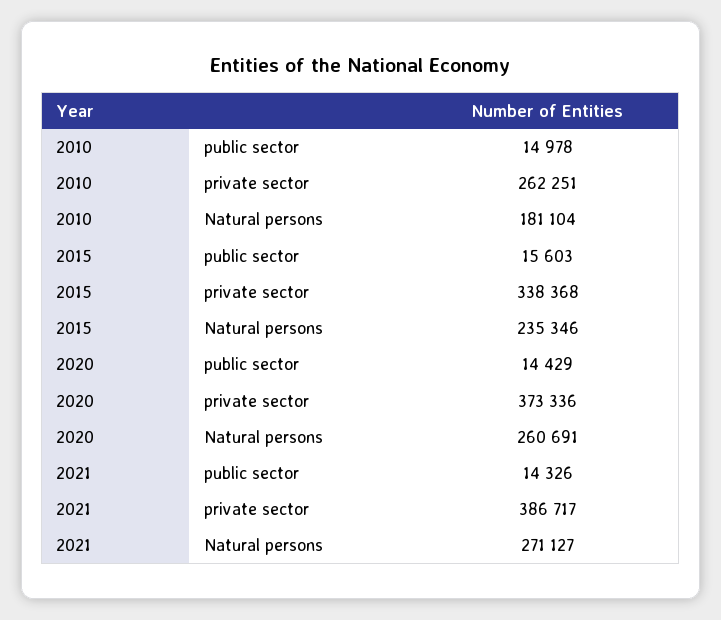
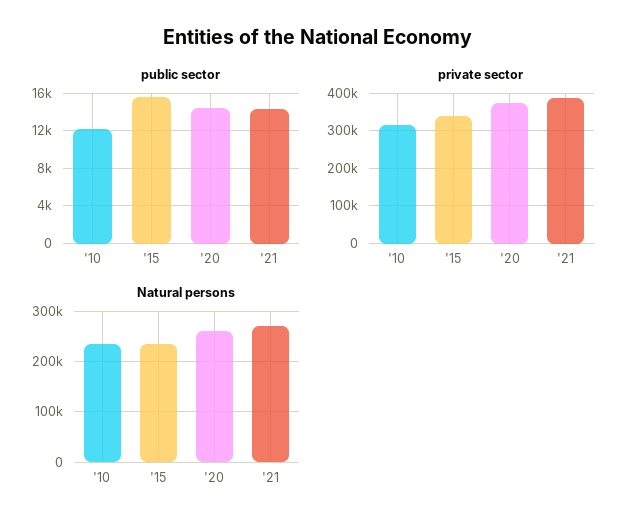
  {
    "public sector": {
-     "2010": 14978,
+     "2010": 12000,
      "2015": 15603,
      "2020": 14429,
      "2021": 14326
    },
    "private sector": {
-     "2010": 262251,
+     "2010": 320000,
      "2015": 338368,
      "2020": 373336,
      "2021": 386717
    },
    "Natural persons": {
-     "2010": 181104,
+     "2010": 240000,
      "2015": 235346,
      "2020": 260691,
      "2021": 271127
    }
  }

